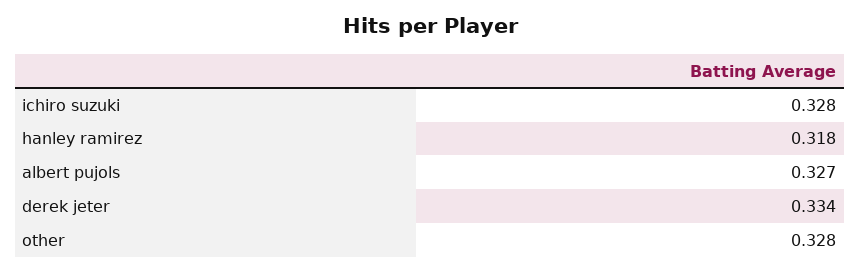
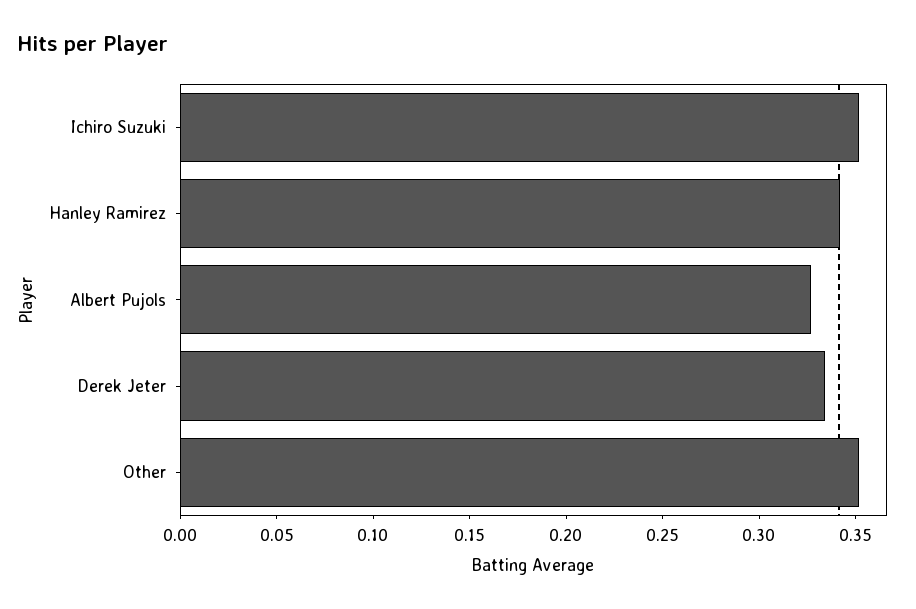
  {
-   "ichiro suzuki": 0.328,
+   "ichiro suzuki": 0.35,
-   "hanley ramirez": 0.318,
+   "hanley ramirez": 0.34,
    "albert pujols": 0.327,
    "derek jeter": 0.334,
-   "other": 0.328
+   "other": 0.35
  }

